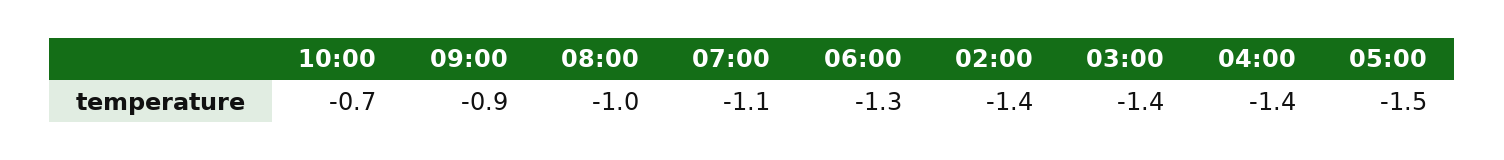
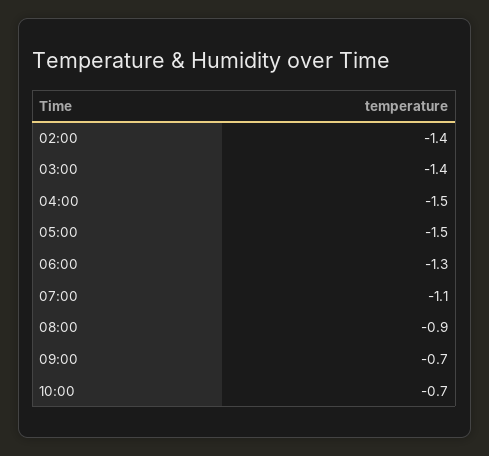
  {
    "10:00": -0.7,
-   "09:00": -0.9,
+   "09:00": -0.7,
-   "08:00": -1,
+   "08:00": -0.9,
    "07:00": -1.1,
    "06:00": -1.3,
    "02:00": -1.4,
    "03:00": -1.4,
-   "04:00": -1.4,
+   "04:00": -1.5,
    "05:00": -1.5
  }

